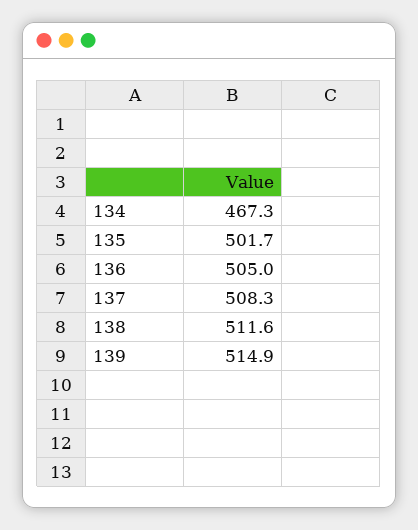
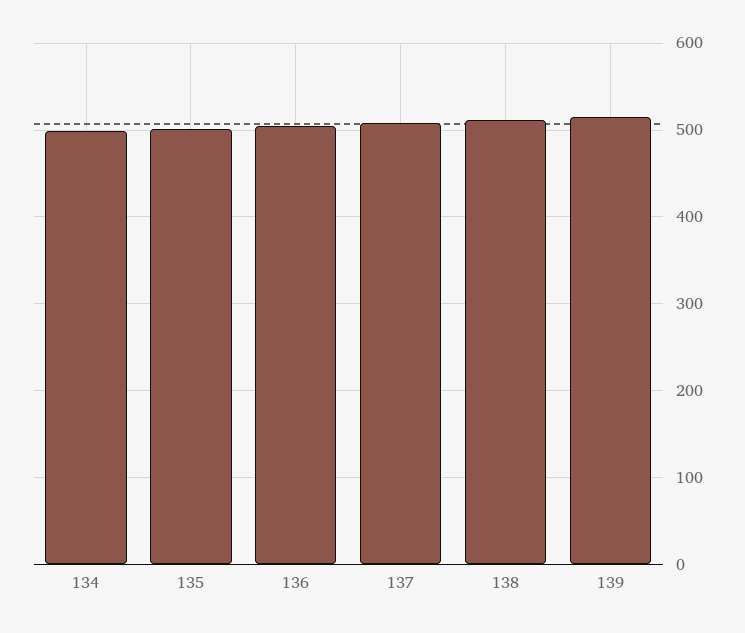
  {
-   "134": 467.3,
+   "134": 500,
    "135": 501.7,
    "136": 505,
    "137": 508.3,
    "138": 511.6,
    "139": 514.9
  }

